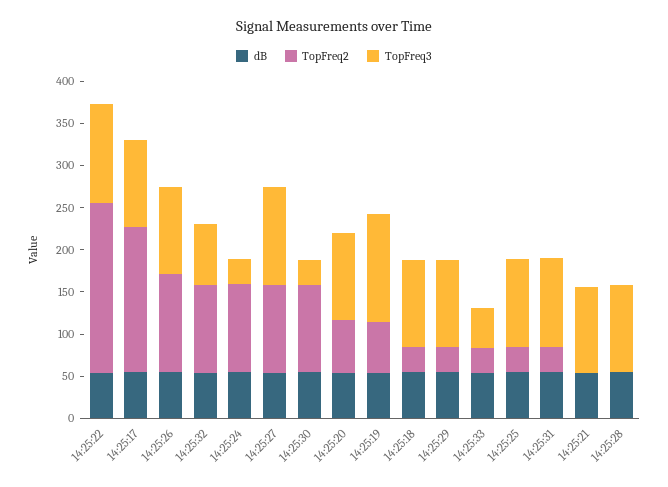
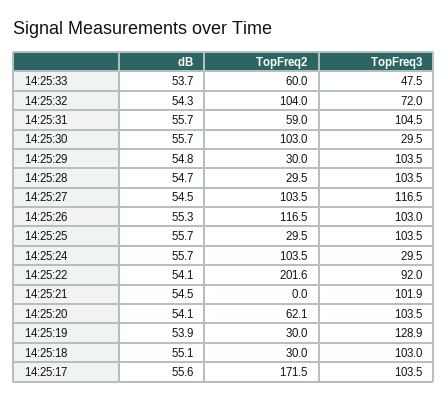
  {
    "dB": {
      "14:25:22": 54.1,
      "14:25:17": 55.6,
      "14:25:26": 55.3,
      "14:25:32": 54.3,
      "14:25:24": 55.7,
      "14:25:27": 54.5,
      "14:25:30": 55.7,
      "14:25:20": 54.1,
      "14:25:19": 53.9,
      "14:25:18": 55.1,
      "14:25:29": 54.8,
      "14:25:33": 53.7,
      "14:25:25": 55.7,
      "14:25:31": 55.7,
      "14:25:21": 54.5,
      "14:25:28": 54.7
    },
    "TopFreq2": {
      "14:25:22": 201.6,
      "14:25:17": 171.5,
      "14:25:26": 116.5,
      "14:25:32": 104,
      "14:25:24": 103.5,
      "14:25:27": 103.5,
      "14:25:30": 103,
      "14:25:20": 62.1,
-     "14:25:19": 60,
+     "14:25:19": 30,
      "14:25:18": 30,
      "14:25:29": 30,
-     "14:25:33": 30,
+     "14:25:33": 60,
      "14:25:25": 29.5,
-     "14:25:31": 30,
+     "14:25:31": 59,
      "14:25:21": 0,
-     "14:25:28": 0
+     "14:25:28": 29.5
    },
    "TopFreq3": {
-     "14:25:22": 120,
+     "14:25:22": 92,
      "14:25:17": 103.5,
      "14:25:26": 103,
      "14:25:32": 72,
      "14:25:24": 29.5,
      "14:25:27": 116.5,
      "14:25:30": 29.5,
      "14:25:20": 103.5,
      "14:25:19": 128.9,
      "14:25:18": 103,
      "14:25:29": 103.5,
      "14:25:33": 47.5,
      "14:25:25": 103.5,
      "14:25:31": 104.5,
      "14:25:21": 101.9,
      "14:25:28": 103.5
    }
  }

